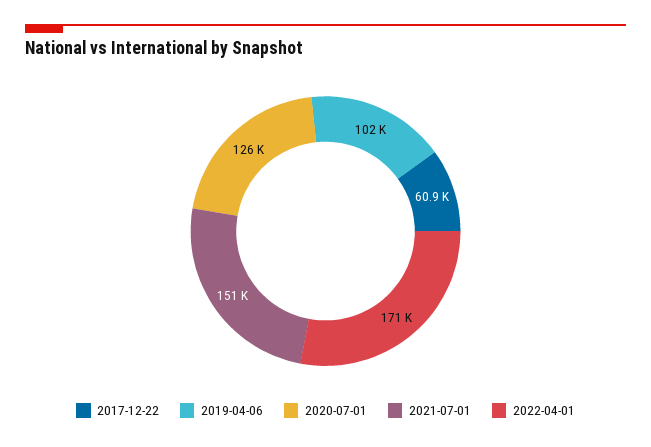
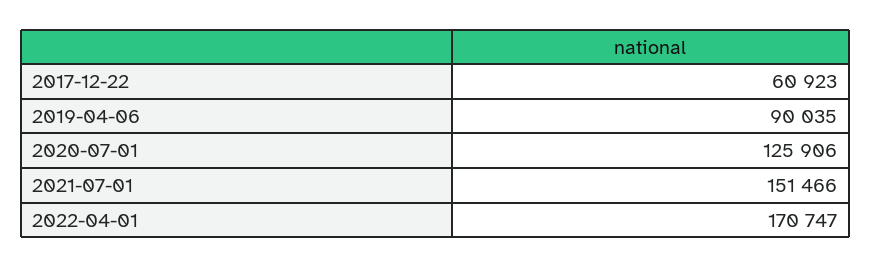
  {
    "2017-12-22": 60923,
-   "2019-04-06": 102000,
+   "2019-04-06": 90035,
    "2020-07-01": 125906,
    "2021-07-01": 151466,
    "2022-04-01": 170747
  }

